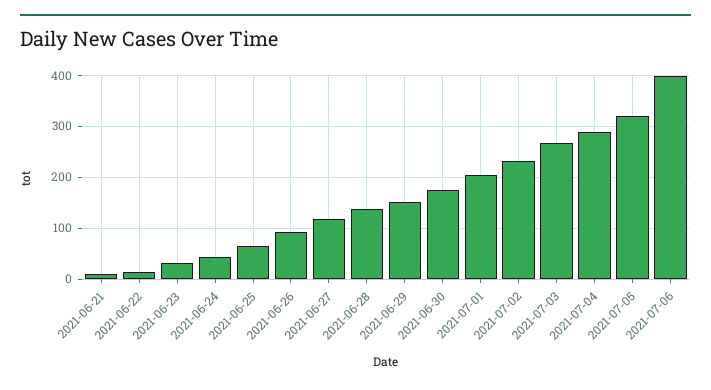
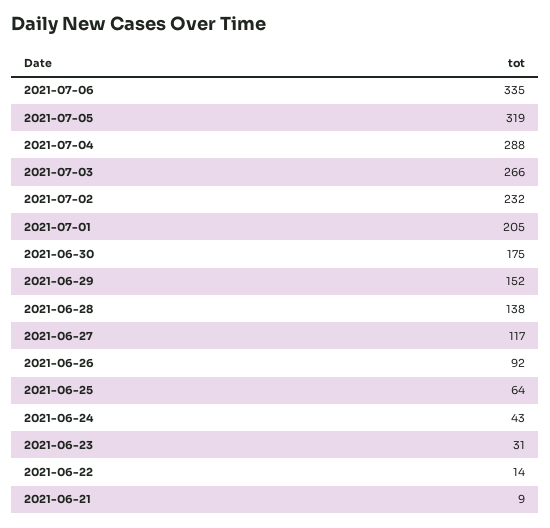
  {
    "2021-06-21": 9,
    "2021-06-22": 14,
    "2021-06-23": 31,
    "2021-06-24": 43,
    "2021-06-25": 64,
    "2021-06-26": 92,
    "2021-06-27": 117,
    "2021-06-28": 138,
    "2021-06-29": 152,
    "2021-06-30": 175,
    "2021-07-01": 205,
    "2021-07-02": 232,
    "2021-07-03": 266,
    "2021-07-04": 288,
    "2021-07-05": 319,
-   "2021-07-06": 400
+   "2021-07-06": 335
  }

